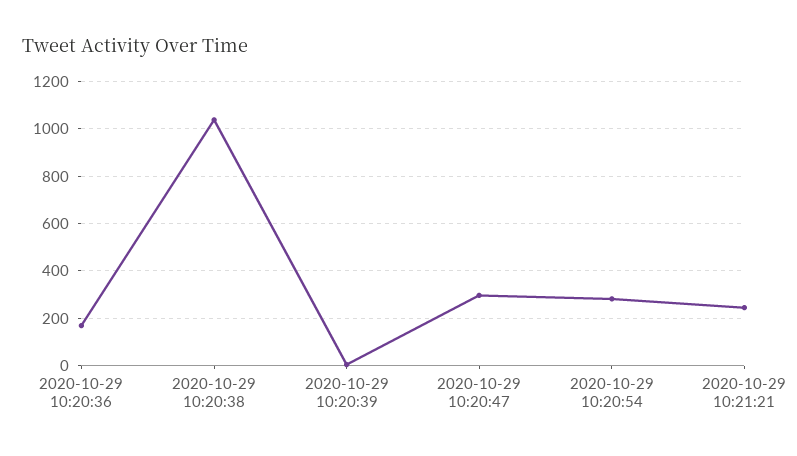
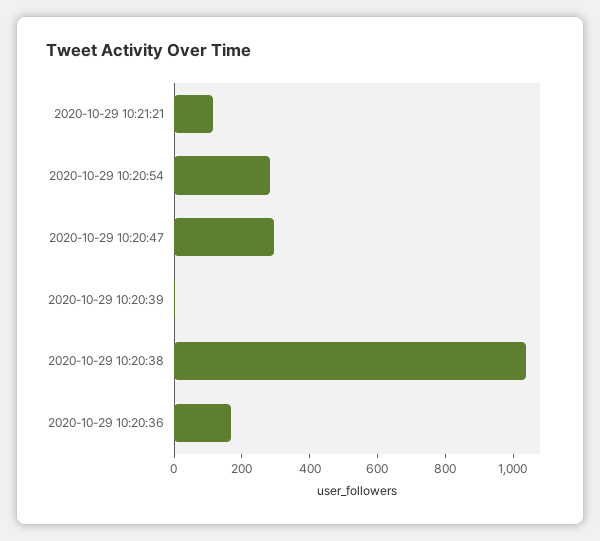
  {
    "2020-10-29 10:20:36": 150,
    "2020-10-29 10:20:38": 1050,
    "2020-10-29 10:20:39": 0,
    "2020-10-29 10:20:47": 300,
    "2020-10-29 10:20:54": 300,
-   "2020-10-29 10:21:21": 250
+   "2020-10-29 10:21:21": 100
  }

